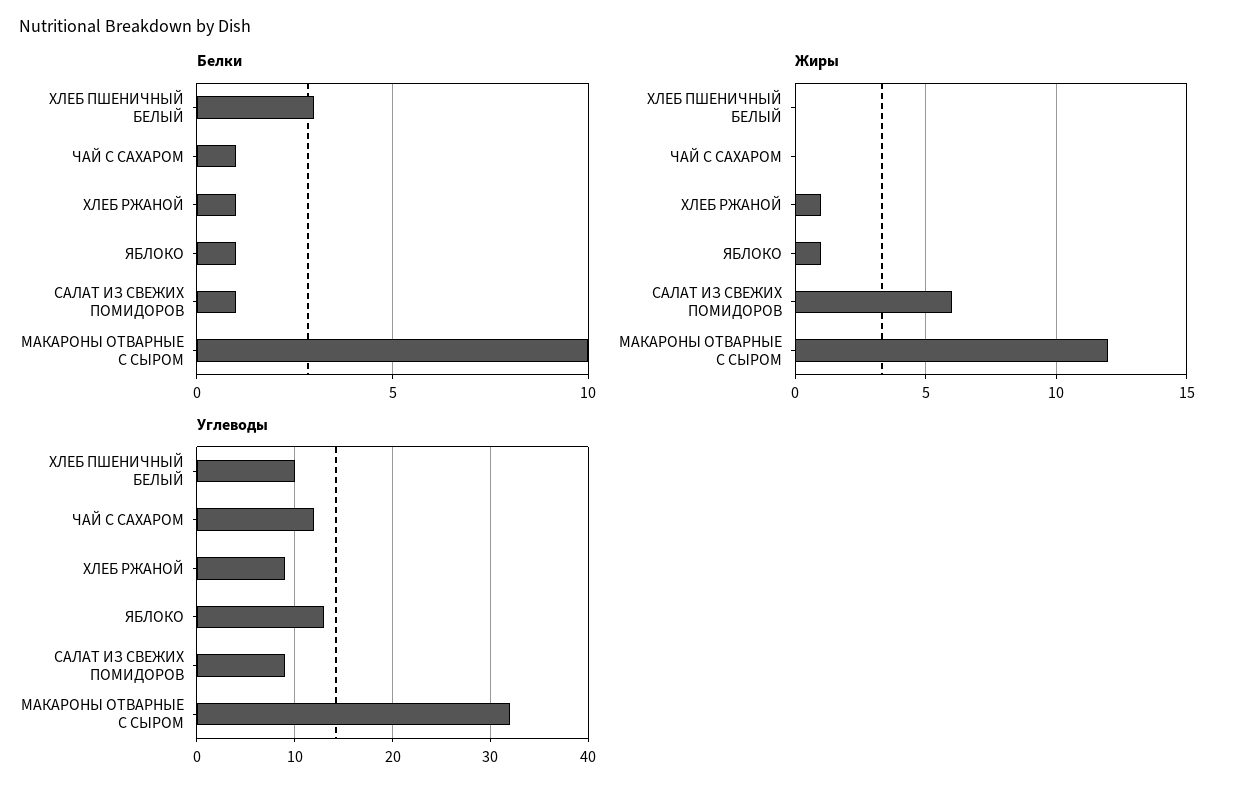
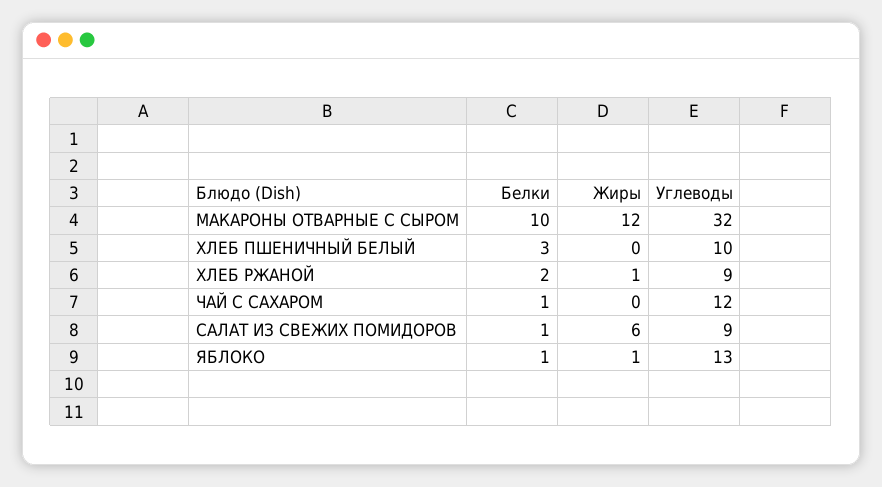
  {
    "Белки": {
      "ХЛЕБ ПШЕНИЧНЫЙ БЕЛЫЙ": 3,
      "ЧАЙ С САХАРОМ": 1,
-     "ХЛЕБ РЖАНОЙ": 1,
+     "ХЛЕБ РЖАНОЙ": 2,
      "ЯБЛОКО": 1,
      "САЛАТ ИЗ СВЕЖИХ ПОМИДОРОВ": 1,
      "МАКАРОНЫ ОТВАРНЫЕ С СЫРОМ": 10
    },
    "Жиры": {
      "ХЛЕБ ПШЕНИЧНЫЙ БЕЛЫЙ": 0,
      "ЧАЙ С САХАРОМ": 0,
      "ХЛЕБ РЖАНОЙ": 1,
      "ЯБЛОКО": 1,
      "САЛАТ ИЗ СВЕЖИХ ПОМИДОРОВ": 6,
      "МАКАРОНЫ ОТВАРНЫЕ С СЫРОМ": 12
    },
    "Углеводы": {
      "ХЛЕБ ПШЕНИЧНЫЙ БЕЛЫЙ": 10,
      "ЧАЙ С САХАРОМ": 12,
      "ХЛЕБ РЖАНОЙ": 9,
      "ЯБЛОКО": 13,
      "САЛАТ ИЗ СВЕЖИХ ПОМИДОРОВ": 9,
      "МАКАРОНЫ ОТВАРНЫЕ С СЫРОМ": 32
    }
  }

